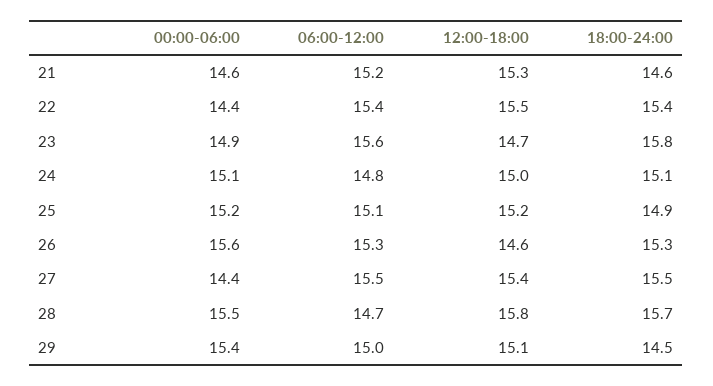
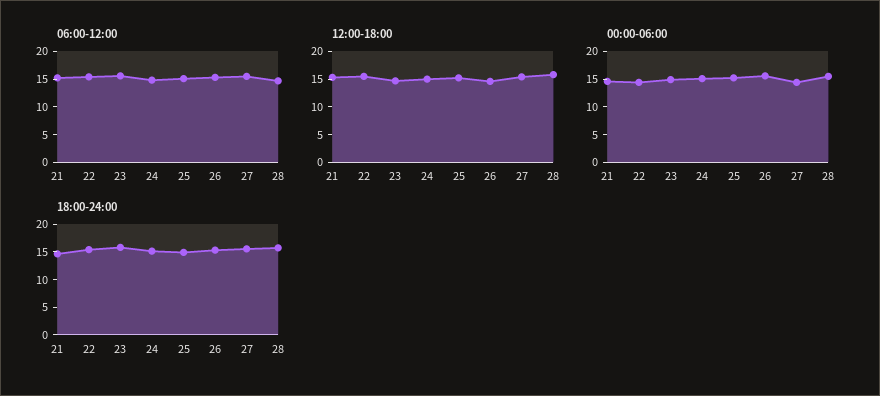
  {
    "00:00-06:00": {
      "21": 14.6,
      "22": 14.4,
      "23": 14.9,
      "24": 15.1,
      "25": 15.2,
      "26": 15.6,
      "27": 14.4,
-     "28": 15.5,
+     "28": 15.5
-     "29": 15.4
    },
    "06:00-12:00": {
      "21": 15.2,
      "22": 15.4,
      "23": 15.6,
      "24": 14.8,
      "25": 15.1,
      "26": 15.3,
      "27": 15.5,
-     "28": 14.7,
+     "28": 14.7
-     "29": 15
    },
    "12:00-18:00": {
      "21": 15.3,
      "22": 15.5,
      "23": 14.7,
      "24": 15,
      "25": 15.2,
      "26": 14.6,
      "27": 15.4,
-     "28": 15.8,
+     "28": 15.8
-     "29": 15.1
    },
    "18:00-24:00": {
      "21": 14.6,
      "22": 15.4,
      "23": 15.8,
      "24": 15.1,
      "25": 14.9,
      "26": 15.3,
      "27": 15.5,
-     "28": 15.7,
+     "28": 15.7
-     "29": 14.5
    }
  }

